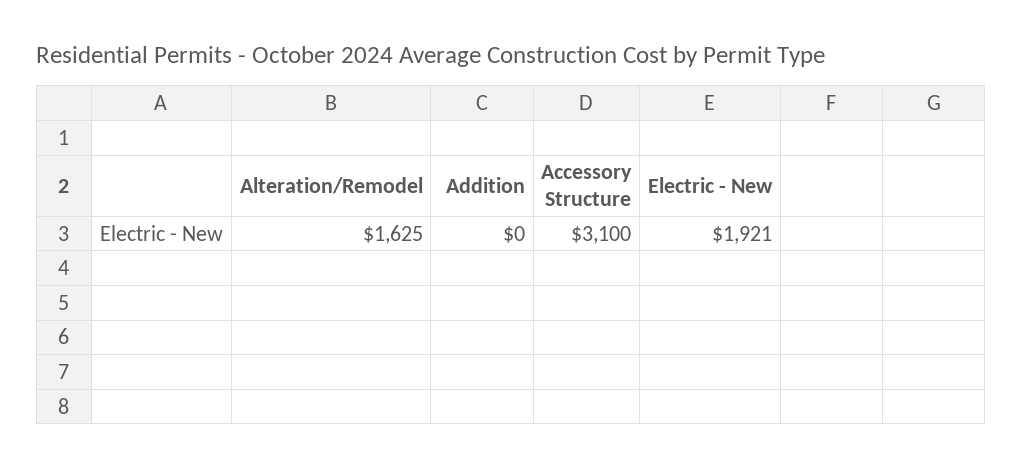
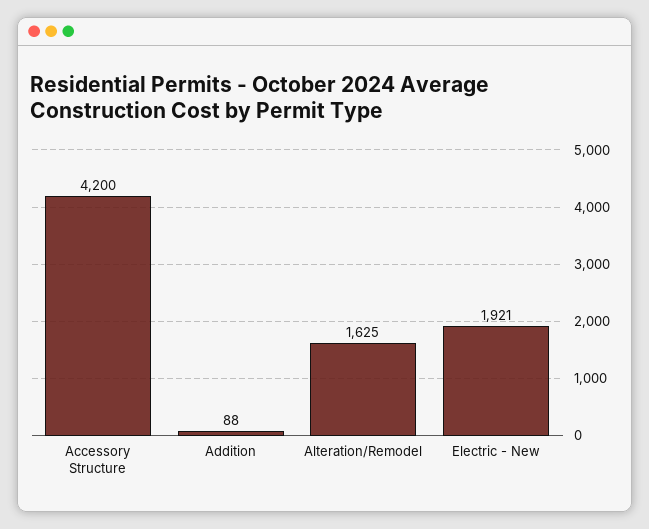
  {
    "Alteration/Remodel": 1625,
-   "Addition": 0,
+   "Addition": 88,
-   "Accessory Structure": 3100,
+   "Accessory Structure": 4200,
    "Electric - New": 1921
  }

